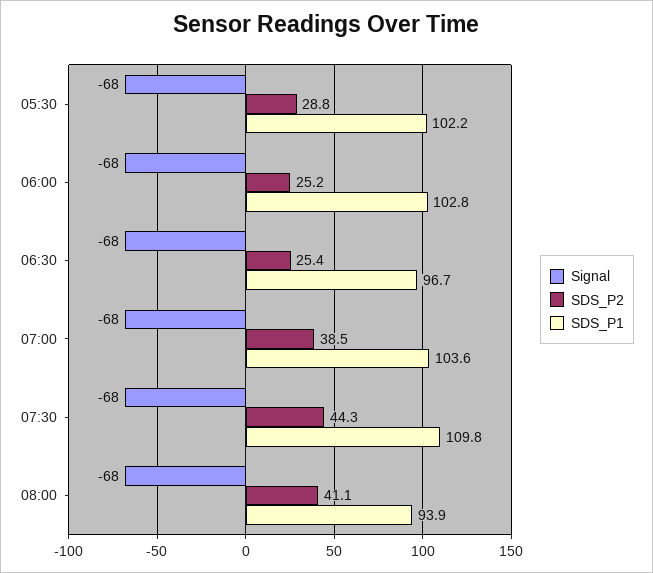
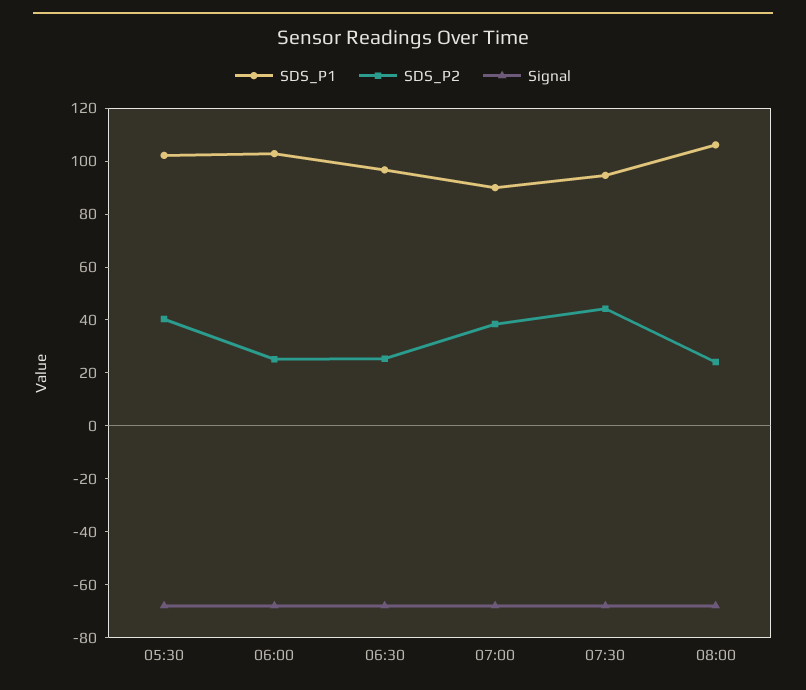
  {
    "Signal": {
      "05:30": -68,
      "06:00": -68,
      "06:30": -68,
      "07:00": -68,
      "07:30": -68,
      "08:00": -68
    },
    "SDS_P2": {
-     "05:30": 28.8,
+     "05:30": 40,
      "06:00": 25.2,
      "06:30": 25.4,
      "07:00": 38.5,
      "07:30": 44.3,
-     "08:00": 41.1
+     "08:00": 25
    },
    "SDS_P1": {
      "05:30": 102.2,
      "06:00": 102.8,
      "06:30": 96.7,
-     "07:00": 103.6,
+     "07:00": 90,
-     "07:30": 109.8,
+     "07:30": 95,
-     "08:00": 93.9
+     "08:00": 105
    }
  }

